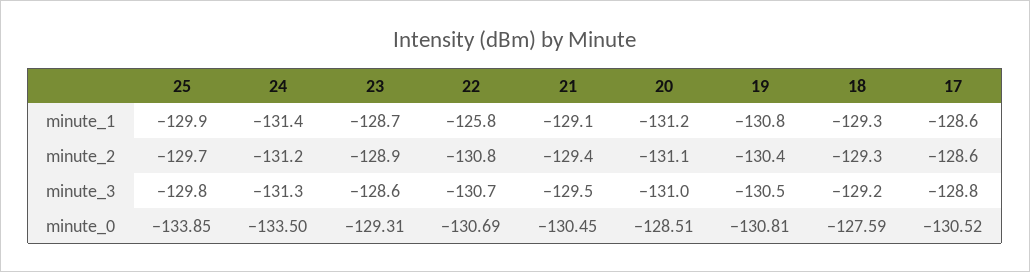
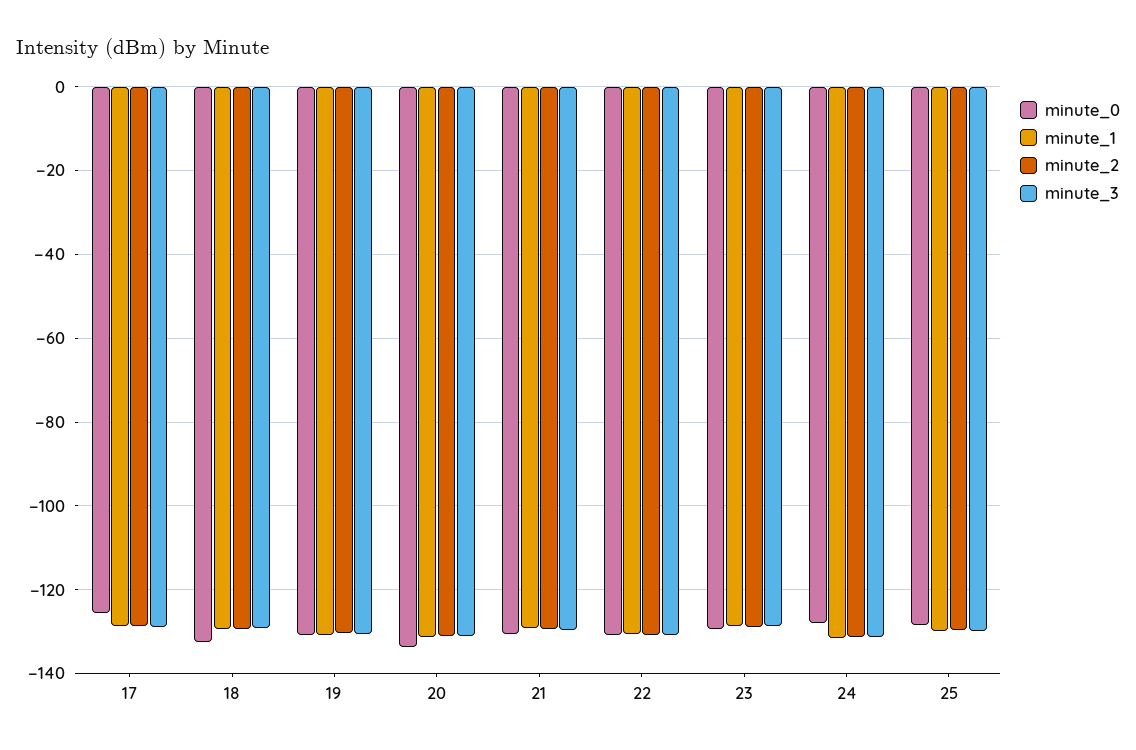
  {
    "minute_1": {
      "25": -129.9,
      "24": -131.4,
      "23": -128.7,
-     "22": -125.8,
+     "22": -130,
      "21": -129.1,
      "20": -131.2,
      "19": -130.8,
      "18": -129.3,
      "17": -128.6
    },
    "minute_2": {
      "25": -129.7,
      "24": -131.2,
      "23": -128.9,
      "22": -130.8,
      "21": -129.4,
      "20": -131.1,
      "19": -130.4,
      "18": -129.3,
      "17": -128.6
    },
    "minute_3": {
      "25": -129.8,
      "24": -131.3,
      "23": -128.6,
      "22": -130.7,
      "21": -129.5,
      "20": -131,
      "19": -130.5,
      "18": -129.2,
      "17": -128.8
    },
    "minute_0": {
-     "25": -133.85,
+     "25": -128,
-     "24": -133.5,
+     "24": -128,
      "23": -129.31,
      "22": -130.69,
      "21": -130.45,
-     "20": -128.51,
+     "20": -134,
      "19": -130.81,
-     "18": -127.59,
+     "18": -132,
-     "17": -130.52
+     "17": -126
    }
  }

